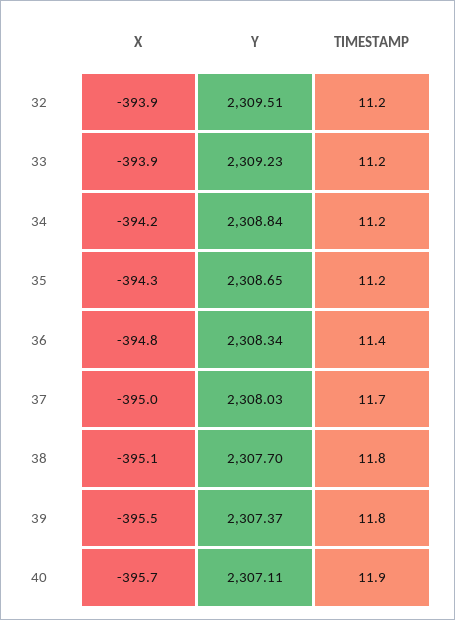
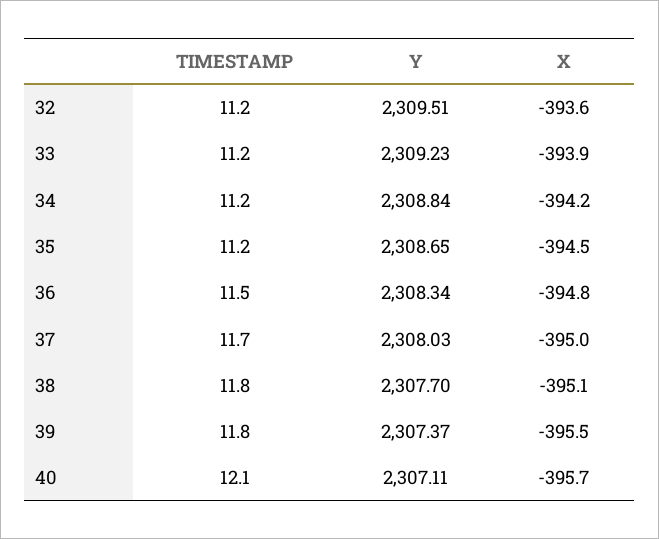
  {
    "X": {
-     "32": -393.9,
+     "32": -393.6,
      "33": -393.9,
      "34": -394.2,
-     "35": -394.3,
+     "35": -394.5,
      "36": -394.8,
      "37": -395,
      "38": -395.1,
      "39": -395.5,
      "40": -395.7
    },
    "Y": {
      "32": 2309.51,
      "33": 2309.23,
      "34": 2308.84,
      "35": 2308.65,
      "36": 2308.34,
      "37": 2308.03,
      "38": 2307.7,
      "39": 2307.37,
      "40": 2307.11
    },
    "TIMESTAMP": {
      "32": 11.2,
      "33": 11.2,
      "34": 11.2,
      "35": 11.2,
-     "36": 11.4,
+     "36": 11.5,
      "37": 11.7,
      "38": 11.8,
      "39": 11.8,
-     "40": 11.9
+     "40": 12.1
    }
  }

